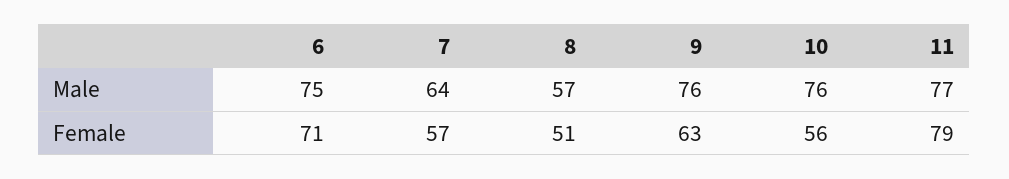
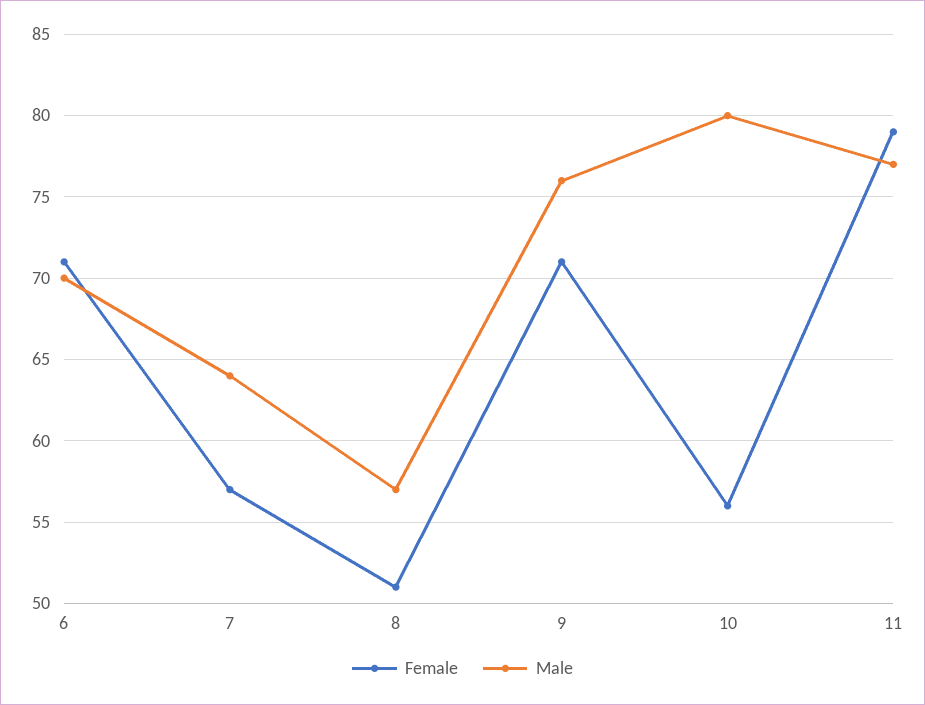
  {
    "Male": {
-     "6": 75,
+     "6": 70,
      "7": 64,
      "8": 57,
      "9": 76,
-     "10": 76,
+     "10": 80,
      "11": 77
    },
    "Female": {
      "6": 71,
      "7": 57,
      "8": 51,
-     "9": 63,
+     "9": 71,
      "10": 56,
      "11": 79
    }
  }

